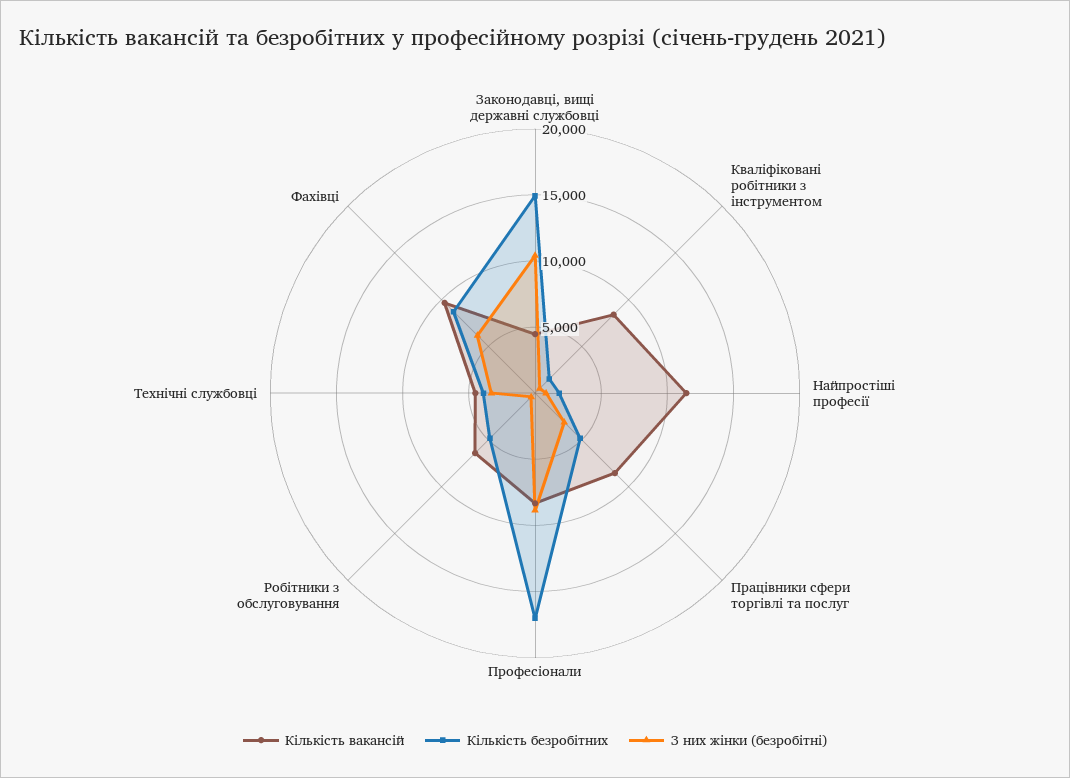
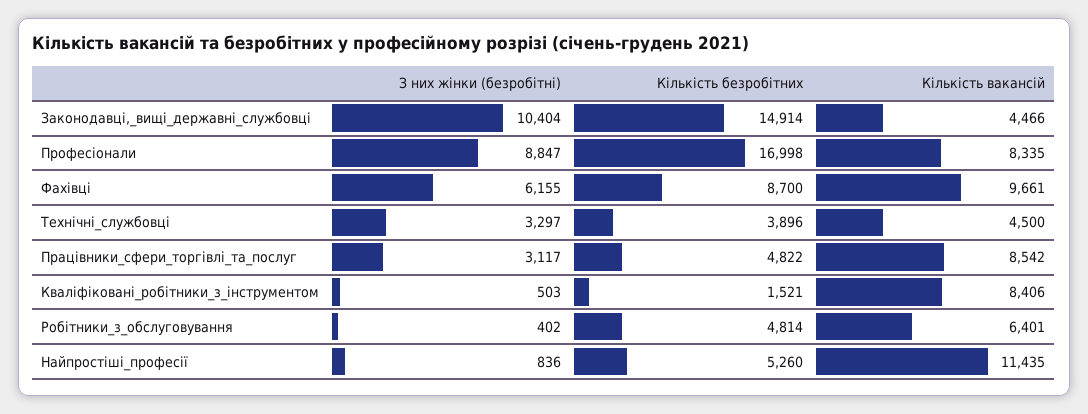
  {
    "Кількість вакансій": {
      "Законодавці, вищі державні службовці": 4466,
      "Кваліфіковані робітники з інструментом": 8406,
      "Найпростіші професії": 11435,
      "Працівники сфери торгівлі та послуг": 8542,
      "Професіонали": 8335,
      "Робітники з обслуговування": 6401,
      "Технічні службовці": 4500,
      "Фахівці": 9661
    },
    "Кількість безробітних": {
      "Законодавці, вищі державні службовці": 14914,
      "Кваліфіковані робітники з інструментом": 1521,
-     "Найпростіші професії": 2000,
+     "Найпростіші професії": 5260,
      "Працівники сфери торгівлі та послуг": 4822,
      "Професіонали": 16998,
      "Робітники з обслуговування": 4814,
      "Технічні службовці": 3896,
      "Фахівці": 8700
    },
    "З них жінки (безробітні)": {
      "Законодавці, вищі державні службовці": 10404,
      "Кваліфіковані робітники з інструментом": 503,
      "Найпростіші професії": 836,
      "Працівники сфери торгівлі та послуг": 3117,
      "Професіонали": 8847,
      "Робітники з обслуговування": 402,
      "Технічні службовці": 3297,
      "Фахівці": 6155
    }
  }

